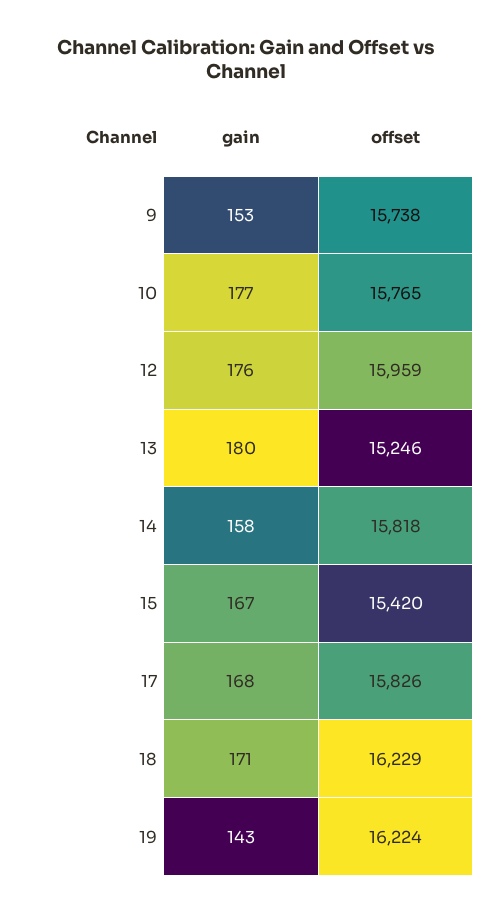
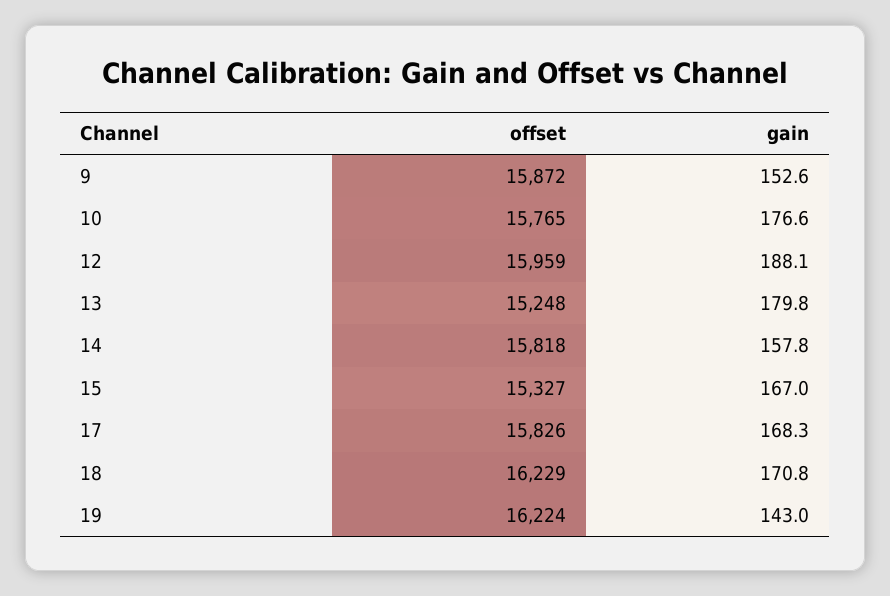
  {
    "gain": {
      "9": 152.6,
      "10": 176.6,
-     "12": 176,
+     "12": 188.1,
      "13": 179.8,
      "14": 157.8,
      "15": 167,
      "17": 168.3,
      "18": 170.8,
      "19": 143
    },
    "offset": {
-     "9": 15738,
+     "9": 15872,
      "10": 15765,
      "12": 15959,
-     "13": 15246,
+     "13": 15248,
      "14": 15818,
-     "15": 15420,
+     "15": 15327,
      "17": 15826,
      "18": 16229,
      "19": 16224
    }
  }

